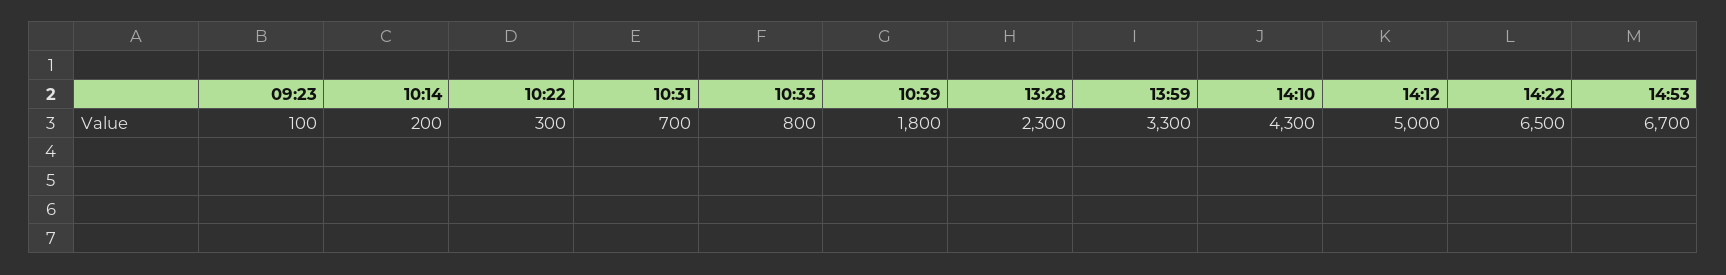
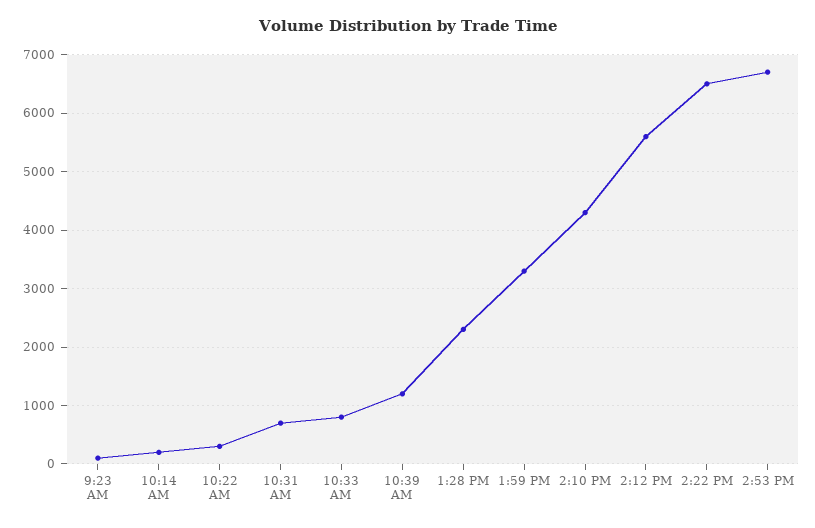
  {
    "09:23": 100,
    "10:14": 200,
    "10:22": 300,
    "10:31": 700,
    "10:33": 800,
-   "10:39": 1800,
+   "10:39": 1200,
    "13:28": 2300,
    "13:59": 3300,
    "14:10": 4300,
-   "14:12": 5000,
+   "14:12": 5600,
    "14:22": 6500,
    "14:53": 6700
  }

